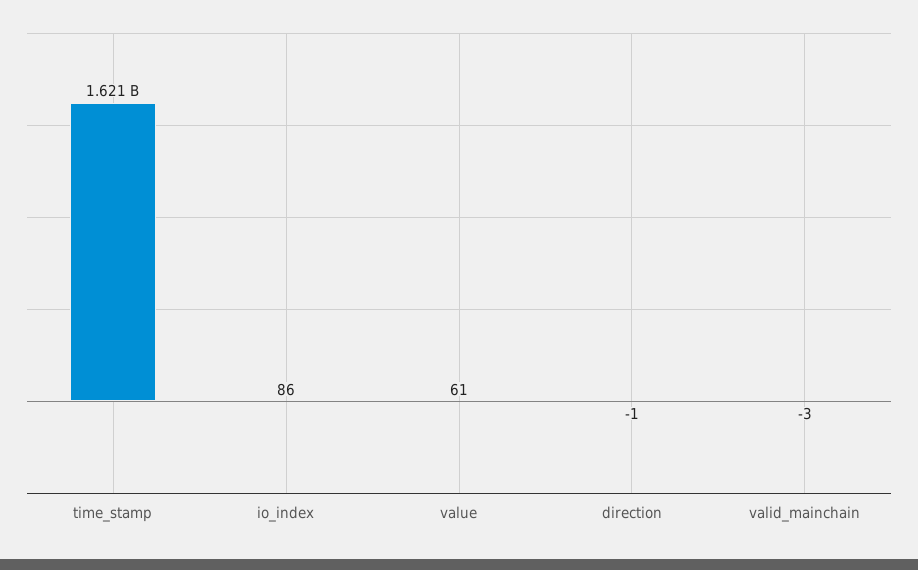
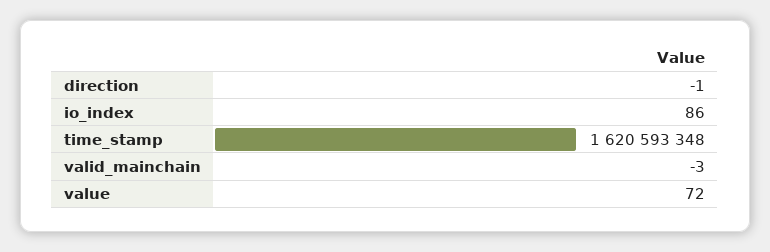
  {
    "time_stamp": 1620593348,
    "io_index": 86,
-   "value": 61,
+   "value": 72,
    "direction": -1,
    "valid_mainchain": -3
  }

